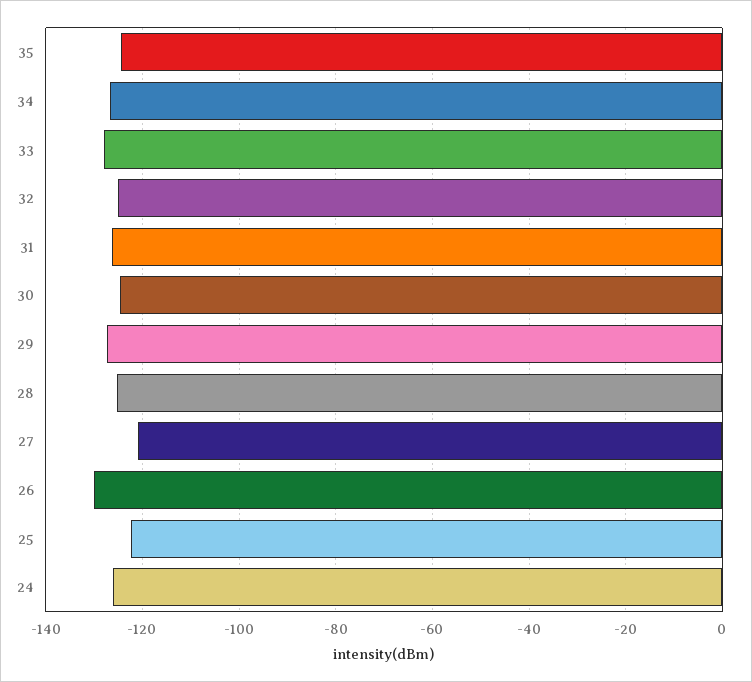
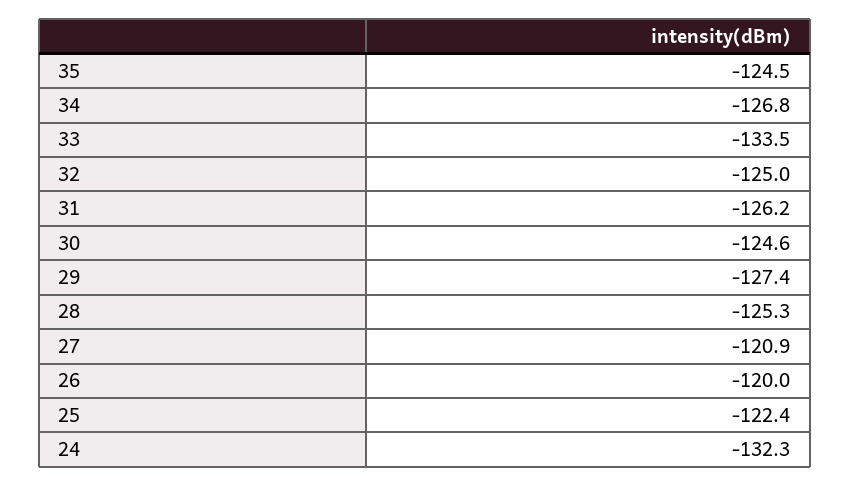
  {
    "35": -124.5,
    "34": -126.8,
-   "33": -128,
+   "33": -133.5,
    "32": -125,
    "31": -126.2,
    "30": -124.6,
    "29": -127.4,
    "28": -125.3,
    "27": -120.9,
-   "26": -130,
+   "26": -120,
    "25": -122.4,
-   "24": -126
+   "24": -132.3
  }

